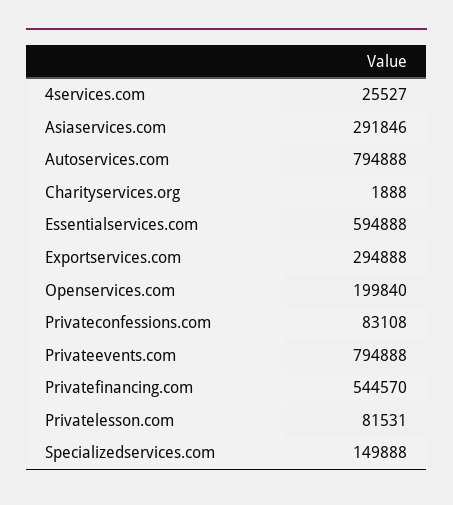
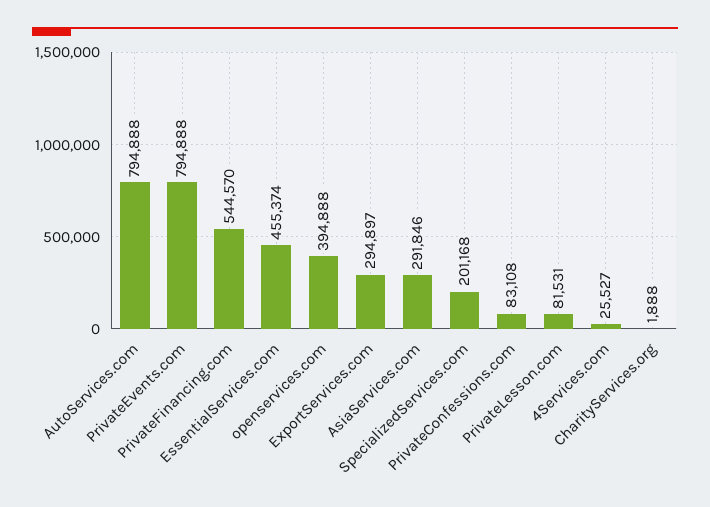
  {
    "4services.com": 25527,
    "Asiaservices.com": 291846,
    "Autoservices.com": 794888,
    "Charityservices.org": 1888,
-   "Essentialservices.com": 594888,
+   "Essentialservices.com": 455374,
-   "Exportservices.com": 294888,
+   "Exportservices.com": 294897,
-   "Openservices.com": 199840,
+   "Openservices.com": 394888,
    "Privateconfessions.com": 83108,
    "Privateevents.com": 794888,
    "Privatefinancing.com": 544570,
    "Privatelesson.com": 81531,
-   "Specializedservices.com": 149888
+   "Specializedservices.com": 201168
  }

